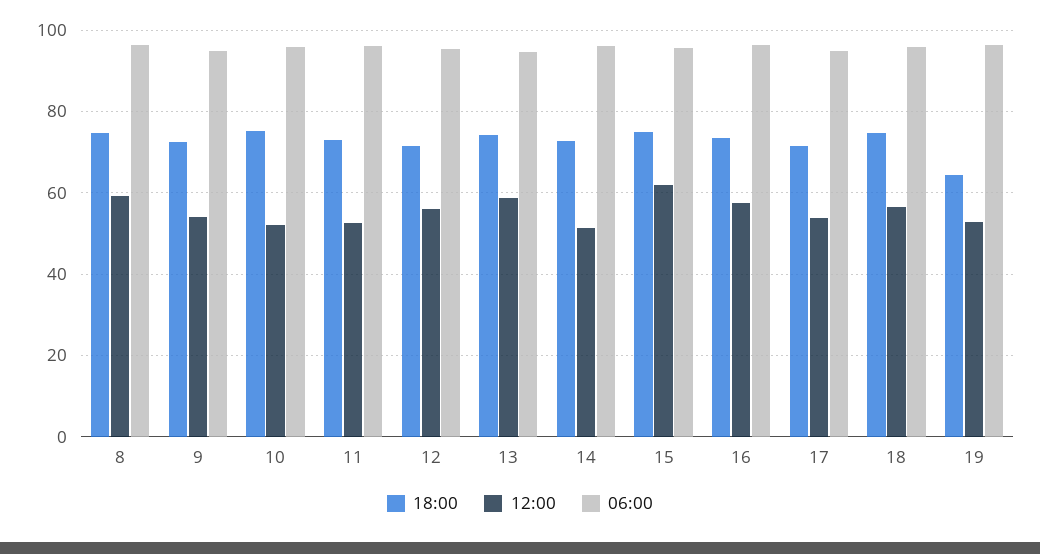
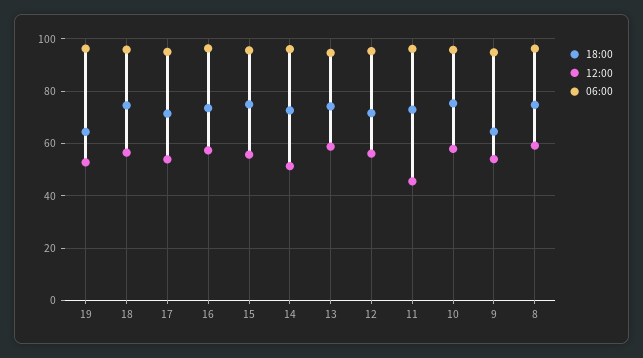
  {
    "18:00": {
      "8": 74,
-     "9": 72,
+     "9": 65,
      "10": 76,
      "11": 74,
      "12": 72,
      "13": 74,
      "14": 72,
      "15": 76,
      "16": 74,
      "17": 72,
      "18": 74,
      "19": 64
    },
    "12:00": {
      "8": 60,
      "9": 54,
-     "10": 52,
+     "10": 57.5,
-     "11": 52,
+     "11": 45,
      "12": 56,
      "13": 58,
      "14": 52,
-     "15": 62,
+     "15": 55,
      "16": 58,
      "17": 54,
      "18": 56,
      "19": 52
    },
    "06:00": {
      "8": 96,
      "9": 94,
      "10": 96,
      "11": 96,
      "12": 96,
      "13": 94,
      "14": 96,
      "15": 96,
      "16": 96,
      "17": 96,
      "18": 96,
      "19": 96
    }
  }

